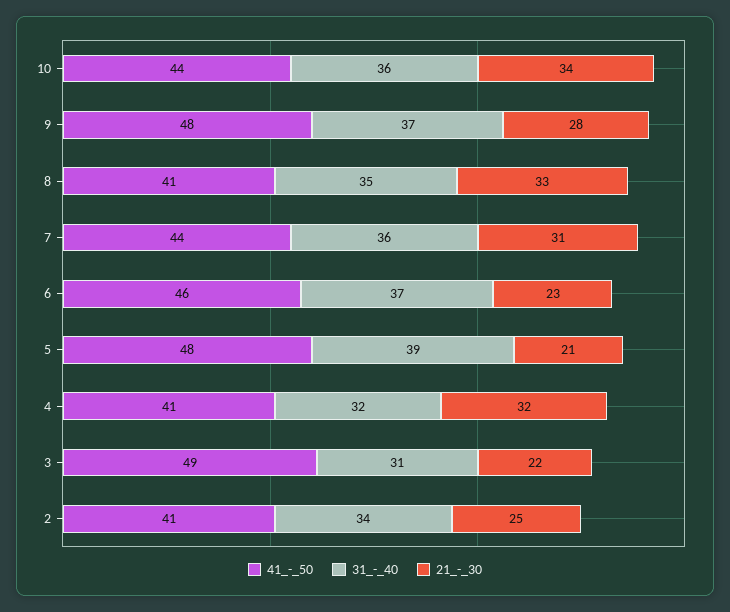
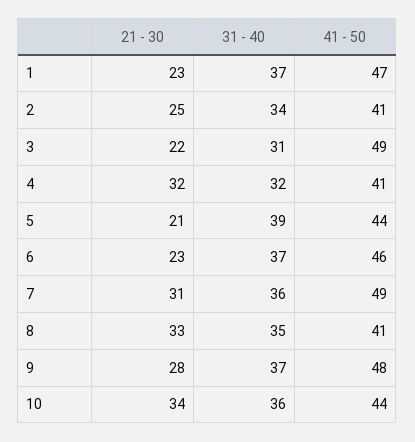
  {
    "41_-_50": {
      "10": 44,
      "9": 48,
      "8": 41,
-     "7": 44,
+     "7": 49,
      "6": 46,
-     "5": 48,
+     "5": 44,
      "4": 41,
      "3": 49,
-     "2": 41
+     "2": 41,
+     "1": 47
    },
    "31_-_40": {
      "10": 36,
      "9": 37,
      "8": 35,
      "7": 36,
      "6": 37,
      "5": 39,
      "4": 32,
      "3": 31,
-     "2": 34
+     "2": 34,
+     "1": 37
    },
    "21_-_30": {
      "10": 34,
      "9": 28,
      "8": 33,
      "7": 31,
      "6": 23,
      "5": 21,
      "4": 32,
      "3": 22,
-     "2": 25
+     "2": 25,
+     "1": 23
    }
  }

